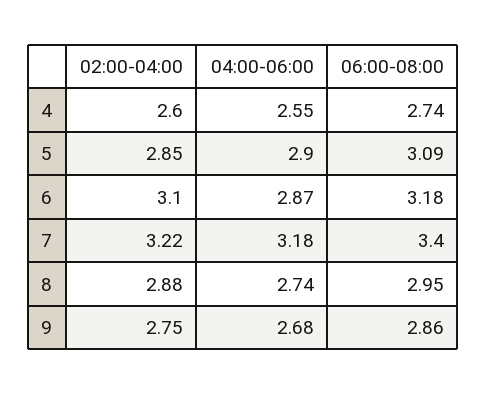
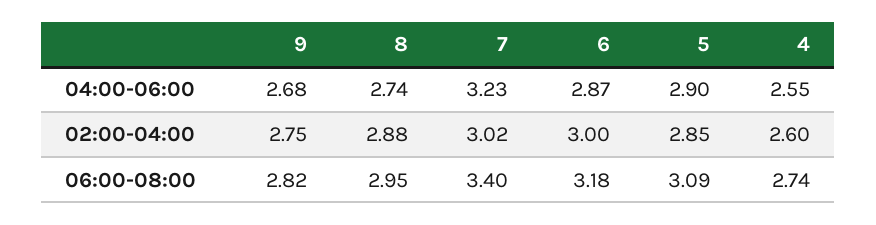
  {
    "02:00-04:00": {
      "4": 2.6,
      "5": 2.85,
-     "6": 3.1,
+     "6": 3,
-     "7": 3.22,
+     "7": 3.02,
      "8": 2.88,
      "9": 2.75
    },
    "04:00-06:00": {
      "4": 2.55,
      "5": 2.9,
      "6": 2.87,
-     "7": 3.18,
+     "7": 3.23,
      "8": 2.74,
      "9": 2.68
    },
    "06:00-08:00": {
      "4": 2.74,
      "5": 3.09,
      "6": 3.18,
      "7": 3.4,
      "8": 2.95,
-     "9": 2.86
+     "9": 2.82
    }
  }

